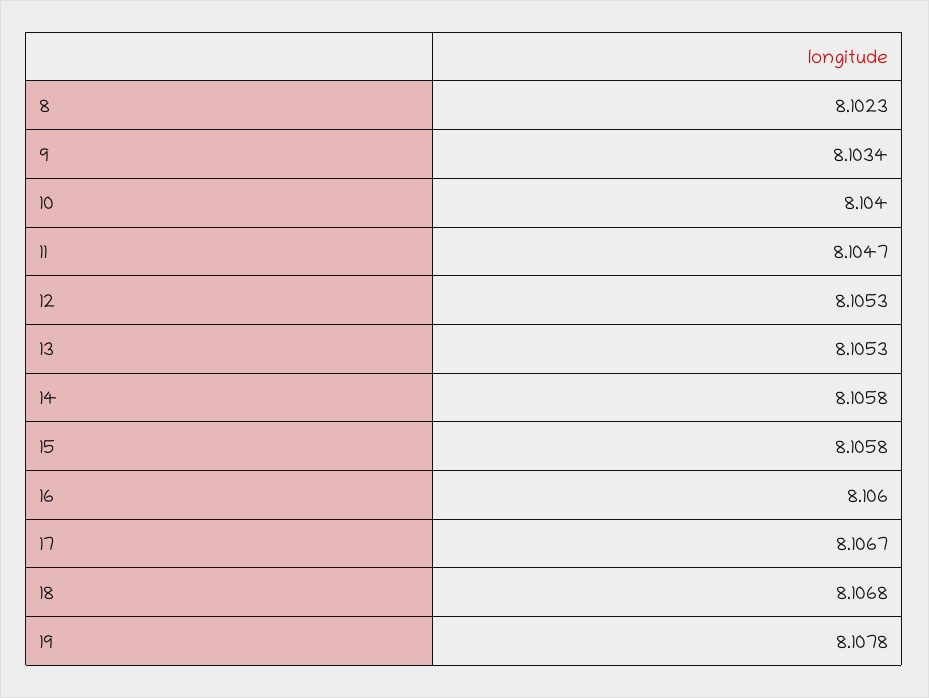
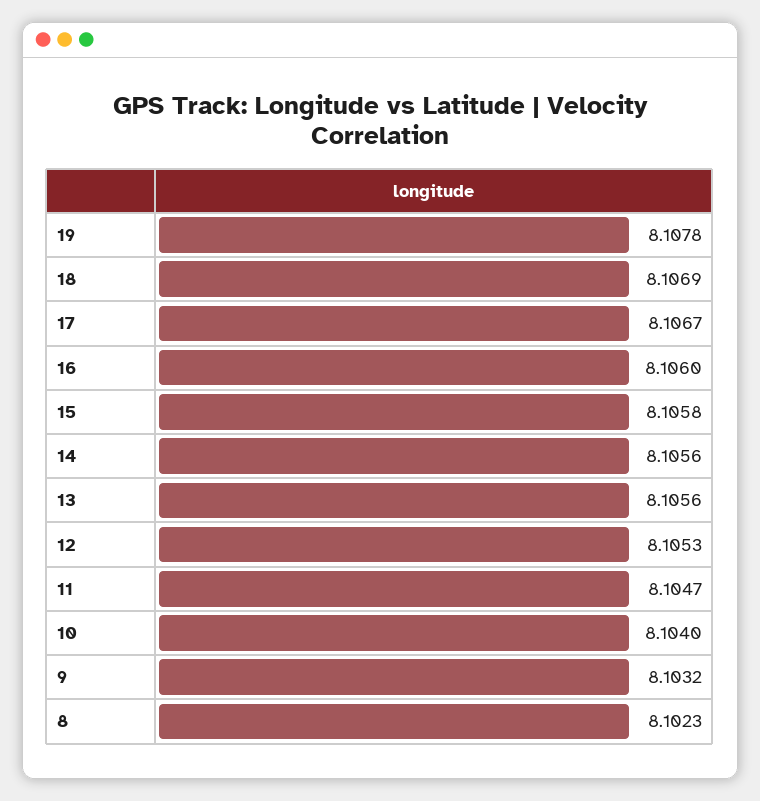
  {
    "8": 8.1023,
-   "9": 8.1034,
+   "9": 8.1032,
    "10": 8.104,
    "11": 8.1047,
    "12": 8.1053,
-   "13": 8.1053,
+   "13": 8.1056,
-   "14": 8.1058,
+   "14": 8.1056,
    "15": 8.1058,
    "16": 8.106,
    "17": 8.1067,
-   "18": 8.1068,
+   "18": 8.1069,
    "19": 8.1078
  }

